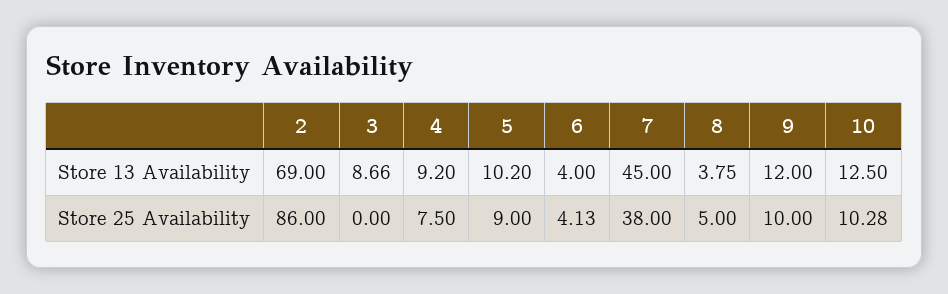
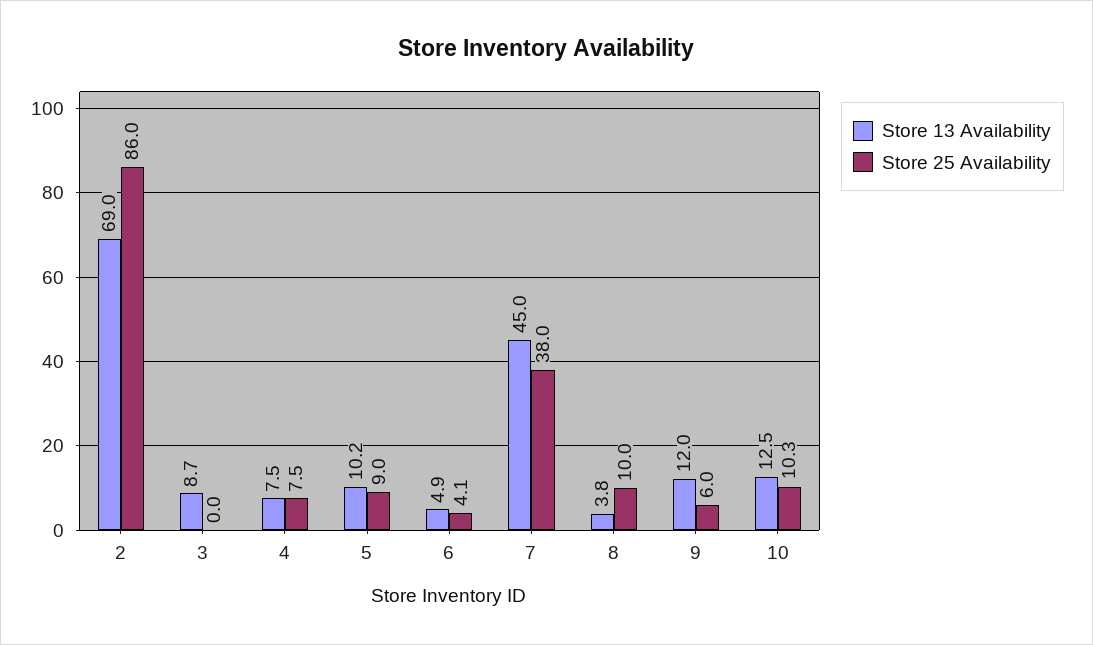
  {
    "Store 13 Availability": {
      "2": 69,
      "3": 8.66,
-     "4": 9.2,
+     "4": 7.5,
      "5": 10.2,
-     "6": 4,
+     "6": 4.9,
      "7": 45,
      "8": 3.75,
      "9": 12,
      "10": 12.5
    },
    "Store 25 Availability": {
      "2": 86,
      "3": 0,
      "4": 7.5,
      "5": 9,
      "6": 4.13,
      "7": 38,
-     "8": 5,
+     "8": 10,
-     "9": 10,
+     "9": 6,
      "10": 10.28
    }
  }

